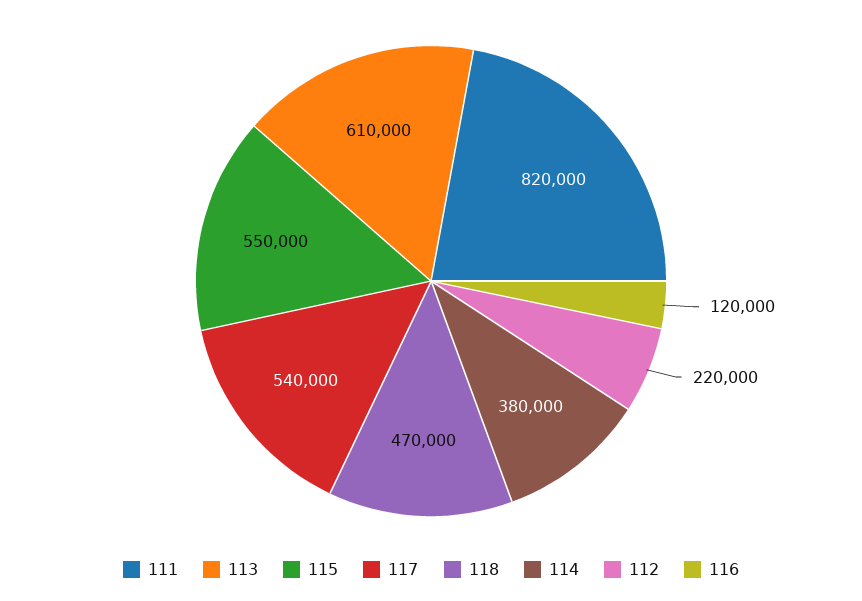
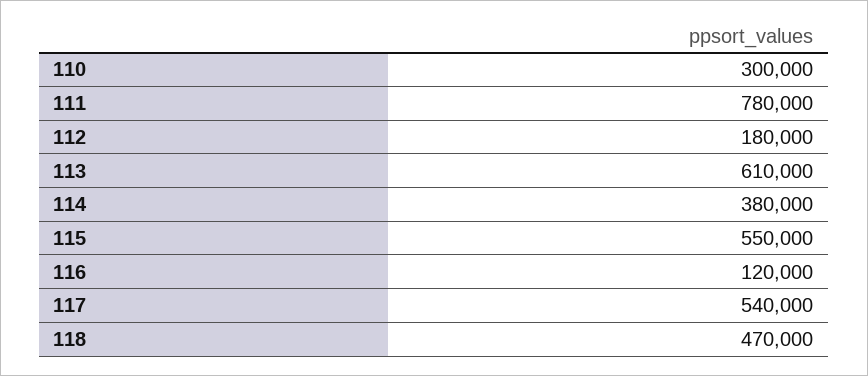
  {
-   "111": 820000,
+   "111": 780000,
    "113": 610000,
    "115": 550000,
    "117": 540000,
    "118": 470000,
    "114": 380000,
-   "112": 220000,
+   "112": 180000,
-   "116": 120000
+   "116": 120000,
+   "110": 300000
  }

